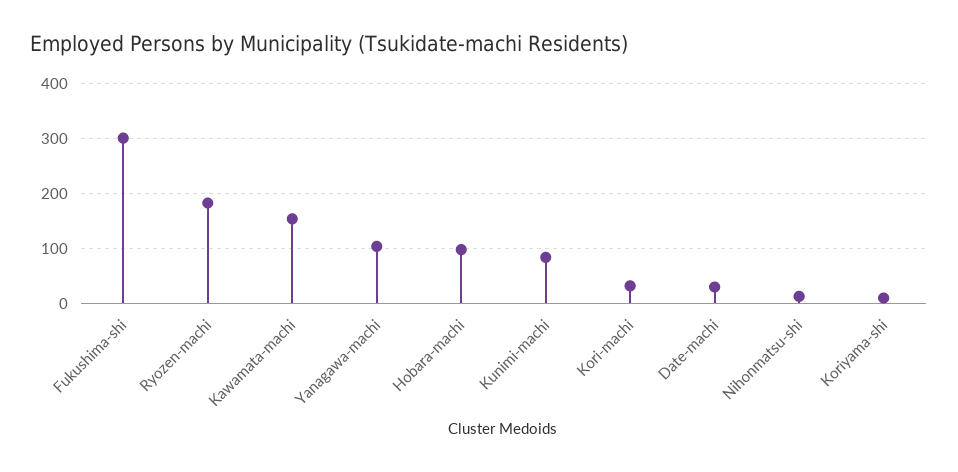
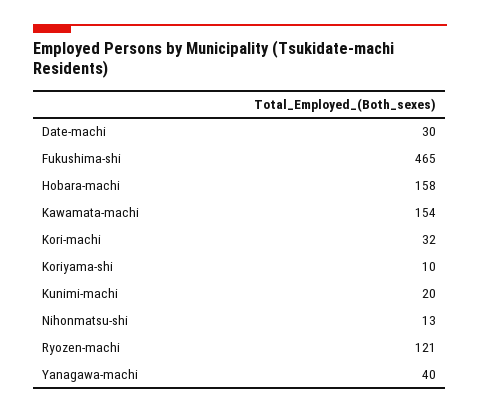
  {
-   "Fukushima-shi": 300,
+   "Fukushima-shi": 465,
-   "Ryozen-machi": 180,
+   "Ryozen-machi": 121,
    "Kawamata-machi": 154,
-   "Yanagawa-machi": 100,
+   "Yanagawa-machi": 40,
-   "Hobara-machi": 100,
+   "Hobara-machi": 158,
-   "Kunimi-machi": 80,
+   "Kunimi-machi": 20,
    "Kori-machi": 32,
    "Date-machi": 30,
    "Nihonmatsu-shi": 13,
    "Koriyama-shi": 10
  }

